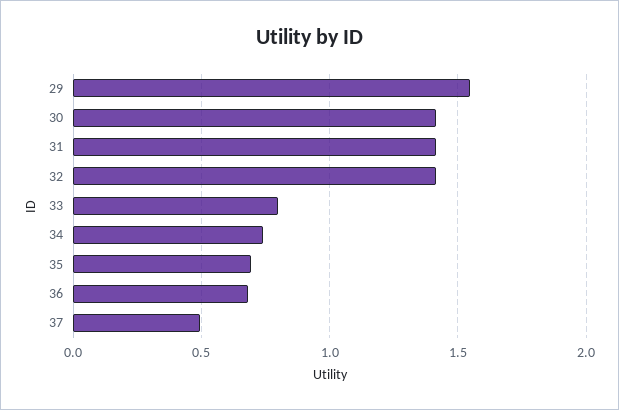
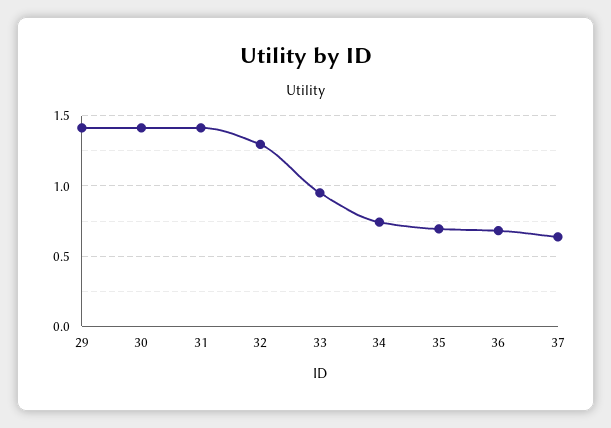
  {
-   "29": 1.55,
+   "29": 1.4,
    "30": 1.4,
    "31": 1.4,
-   "32": 1.4,
+   "32": 1.3,
-   "33": 0.8,
+   "33": 0.95,
    "34": 0.75,
    "35": 0.7,
    "36": 0.7,
-   "37": 0.5
+   "37": 0.65
  }

